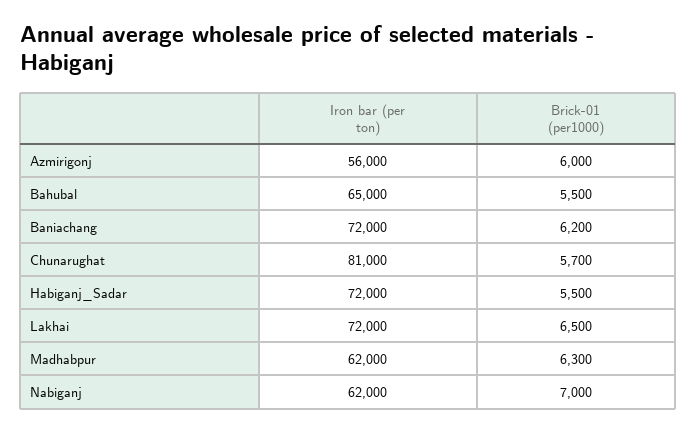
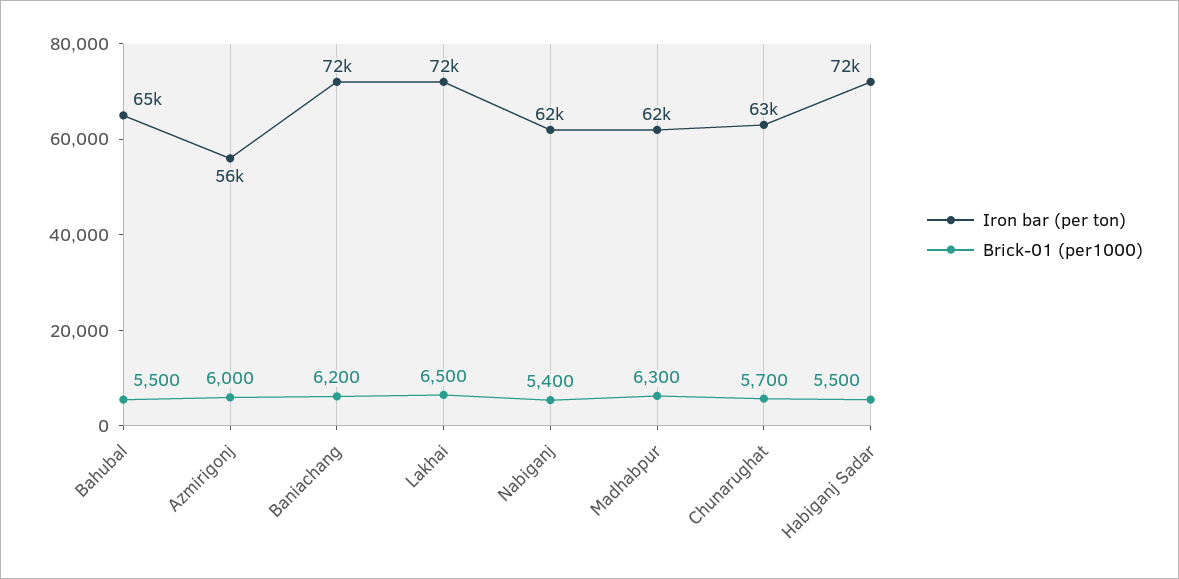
  {
    "Iron bar (per ton)": {
      "Azmirigonj": 56000,
      "Bahubal": 65000,
      "Baniachang": 72000,
-     "Chunarughat": 81000,
+     "Chunarughat": 63000,
      "Habiganj_Sadar": 72000,
      "Lakhai": 72000,
      "Madhabpur": 62000,
      "Nabiganj": 62000
    },
    "Brick-01 (per1000)": {
      "Azmirigonj": 6000,
      "Bahubal": 5500,
      "Baniachang": 6200,
      "Chunarughat": 5700,
      "Habiganj_Sadar": 5500,
      "Lakhai": 6500,
      "Madhabpur": 6300,
-     "Nabiganj": 7000
+     "Nabiganj": 5400
    }
  }

